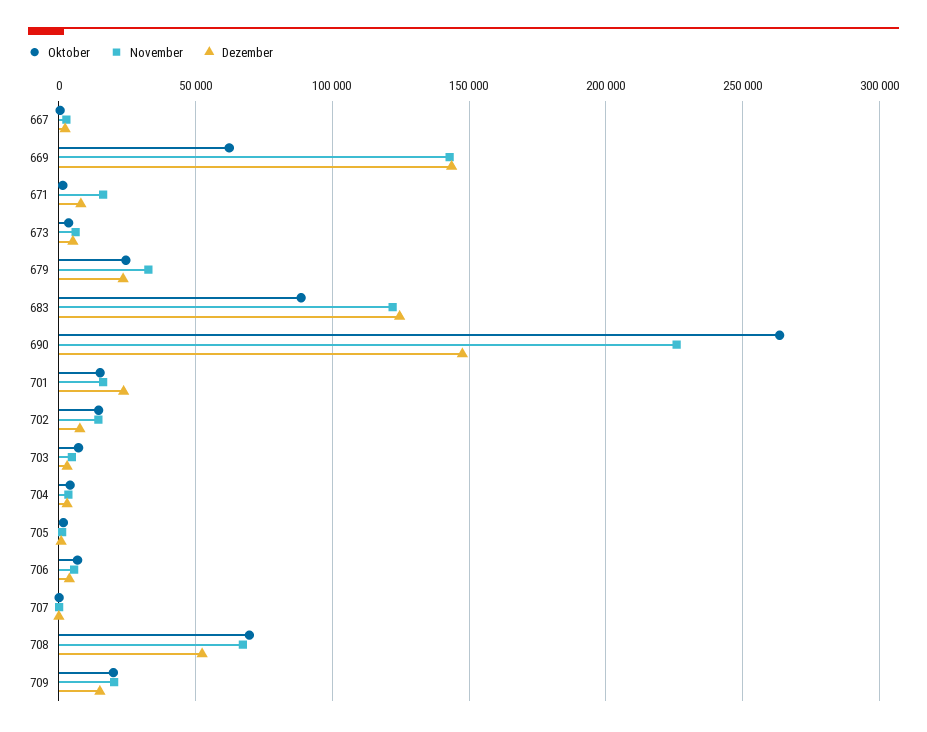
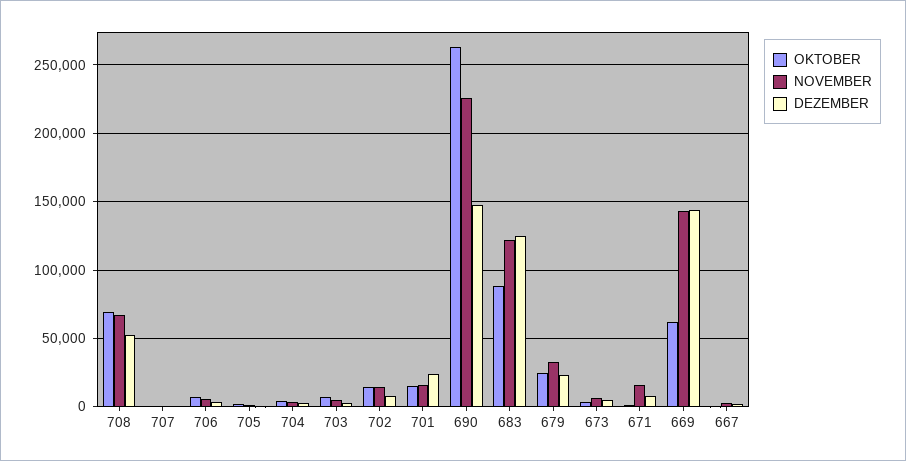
  {
    "Oktober": {
      "667": 0,
      "669": 60000,
      "671": 0,
      "673": 5000,
      "679": 25000,
      "683": 90000,
      "690": 265000,
      "701": 15000,
      "702": 15000,
      "703": 5000,
      "704": 5000,
      "705": 0,
      "706": 5000,
      "707": 0,
-     "708": 70000,
+     "708": 70000
-     "709": 20000
    },
    "November": {
      "667": 5000,
      "669": 145000,
      "671": 15000,
      "673": 5000,
      "679": 35000,
      "683": 120000,
      "690": 225000,
      "701": 15000,
      "702": 15000,
      "703": 5000,
      "704": 5000,
      "705": 0,
      "706": 5000,
      "707": 0,
-     "708": 65000,
+     "708": 65000
-     "709": 20000
    },
    "Dezember": {
      "667": 0,
      "669": 145000,
      "671": 10000,
      "673": 5000,
      "679": 25000,
      "683": 125000,
      "690": 145000,
      "701": 25000,
      "702": 10000,
      "703": 5000,
      "704": 5000,
      "705": 0,
      "706": 5000,
      "707": 0,
-     "708": 50000,
+     "708": 50000
-     "709": 15000
    }
  }

